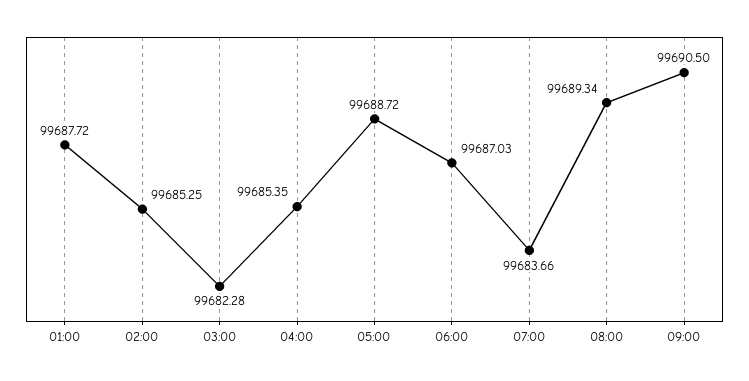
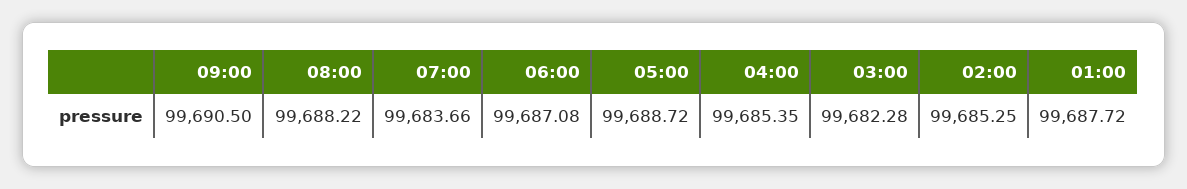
  {
    "01:00": 99687.72,
    "02:00": 99685.25,
    "03:00": 99682.28,
    "04:00": 99685.35,
    "05:00": 99688.72,
-   "06:00": 99687.03,
+   "06:00": 99687.08,
    "07:00": 99683.66,
-   "08:00": 99689.34,
+   "08:00": 99688.22,
    "09:00": 99690.5
  }

